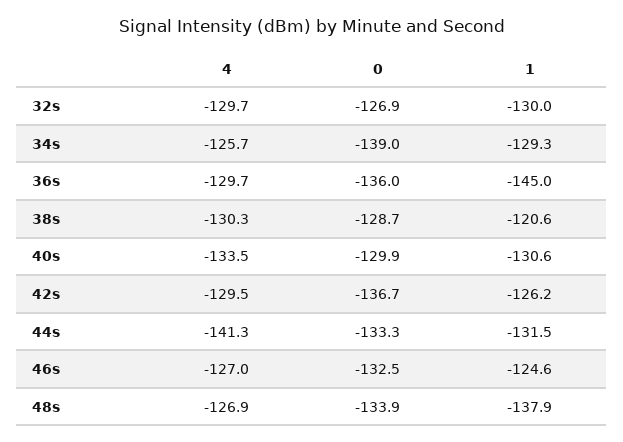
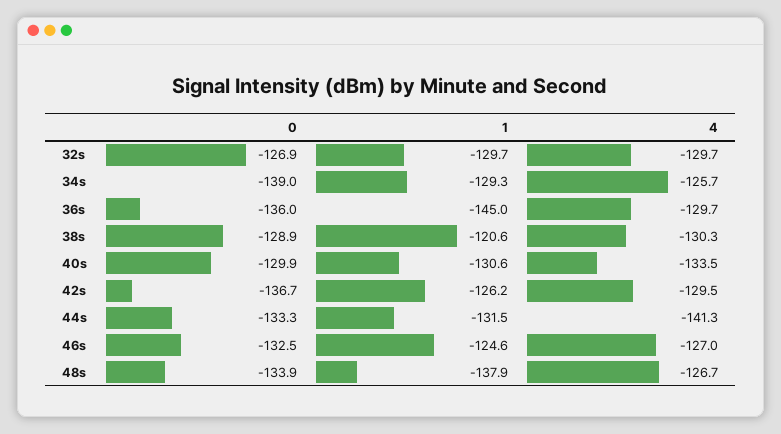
  {
    "4": {
      "32s": -129.7,
      "34s": -125.7,
      "36s": -129.7,
      "38s": -130.3,
      "40s": -133.5,
      "42s": -129.5,
      "44s": -141.3,
      "46s": -127,
-     "48s": -126.9
+     "48s": -126.7
    },
    "0": {
      "32s": -126.9,
      "34s": -139,
      "36s": -136,
-     "38s": -128.7,
+     "38s": -128.9,
      "40s": -129.9,
      "42s": -136.7,
      "44s": -133.3,
      "46s": -132.5,
      "48s": -133.9
    },
    "1": {
-     "32s": -130,
+     "32s": -129.7,
      "34s": -129.3,
      "36s": -145,
      "38s": -120.6,
      "40s": -130.6,
      "42s": -126.2,
      "44s": -131.5,
      "46s": -124.6,
      "48s": -137.9
    }
  }

